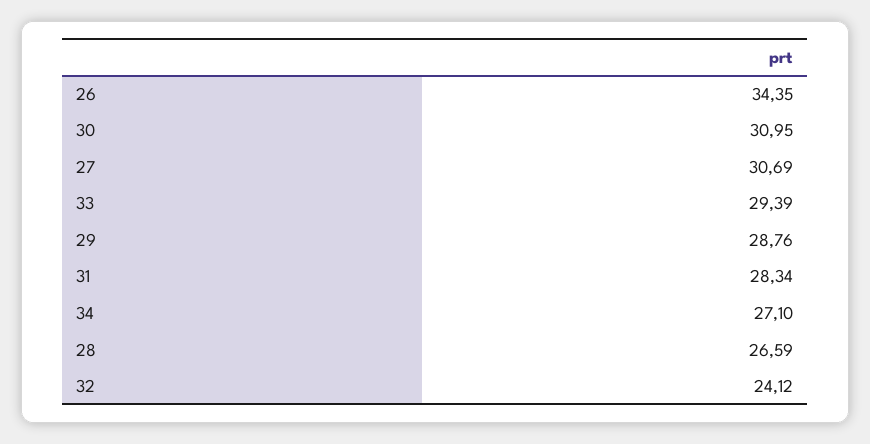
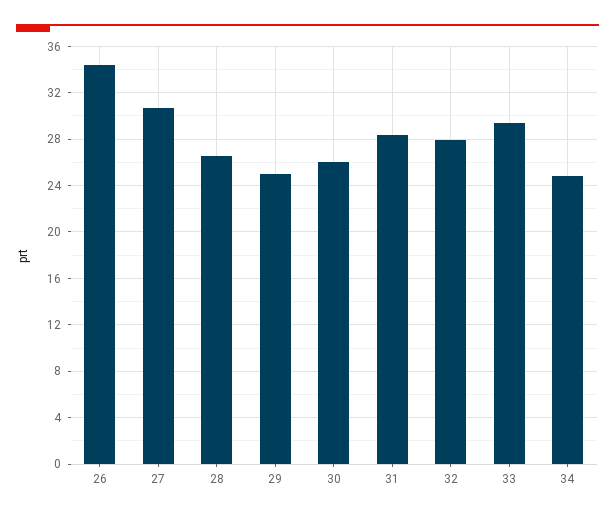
  {
    "26": 34.35,
-   "30": 30.95,
+   "30": 26,
    "27": 30.69,
    "33": 29.39,
-   "29": 28.76,
+   "29": 25,
    "31": 28.34,
-   "34": 27.1,
+   "34": 25,
    "28": 26.59,
-   "32": 24.12
+   "32": 28
  }

